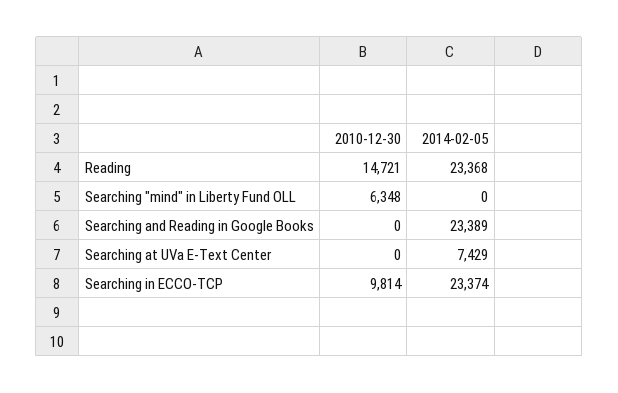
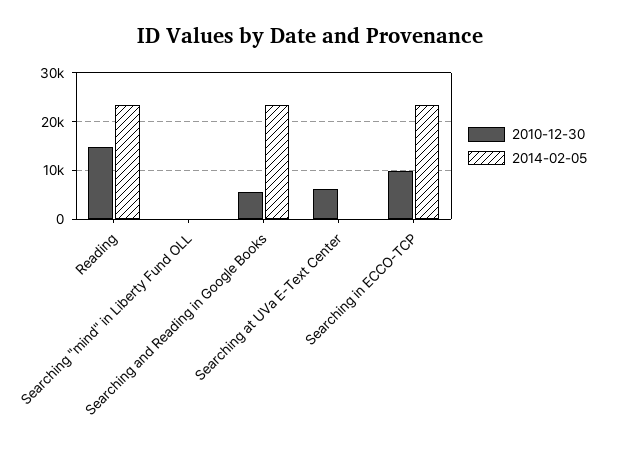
  {
    "2010-12-30": {
      "Reading": 14721,
-     "Searching \"mind\" in Liberty Fund OLL": 6348,
+     "Searching \"mind\" in Liberty Fund OLL": 0,
-     "Searching and Reading in Google Books": 0,
+     "Searching and Reading in Google Books": 6000,
-     "Searching at UVa E-Text Center": 0,
+     "Searching at UVa E-Text Center": 6000,
      "Searching in ECCO-TCP": 9814
    },
    "2014-02-05": {
      "Reading": 23368,
      "Searching \"mind\" in Liberty Fund OLL": 0,
      "Searching and Reading in Google Books": 23389,
-     "Searching at UVa E-Text Center": 7429,
+     "Searching at UVa E-Text Center": 0,
      "Searching in ECCO-TCP": 23374
    }
  }

